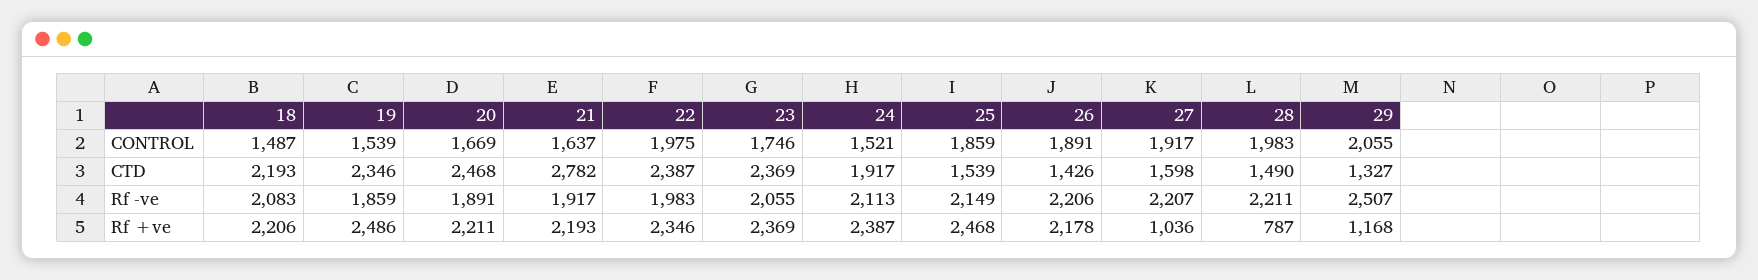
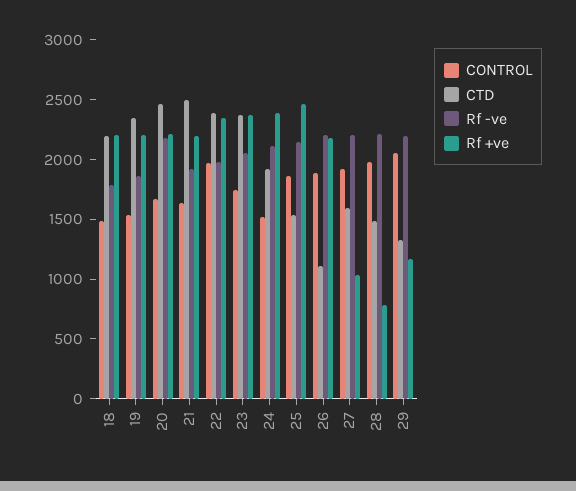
  {
    "CONTROL": {
      "18": 1487,
      "19": 1539,
      "20": 1669,
      "21": 1637,
      "22": 1975,
      "23": 1746,
      "24": 1521,
      "25": 1859,
      "26": 1891,
      "27": 1917,
      "28": 1983,
      "29": 2055
    },
    "CTD": {
      "18": 2193,
      "19": 2346,
      "20": 2468,
-     "21": 2782,
+     "21": 2500,
      "22": 2387,
      "23": 2369,
      "24": 1917,
      "25": 1539,
-     "26": 1426,
+     "26": 1100,
      "27": 1598,
      "28": 1490,
      "29": 1327
    },
    "Rf -ve": {
-     "18": 2083,
+     "18": 1800,
      "19": 1859,
-     "20": 1891,
+     "20": 2200,
      "21": 1917,
      "22": 1983,
      "23": 2055,
      "24": 2113,
      "25": 2149,
      "26": 2206,
      "27": 2207,
      "28": 2211,
-     "29": 2507
+     "29": 2200
    },
    "Rf +ve": {
      "18": 2206,
-     "19": 2486,
+     "19": 2200,
      "20": 2211,
      "21": 2193,
      "22": 2346,
      "23": 2369,
      "24": 2387,
      "25": 2468,
      "26": 2178,
      "27": 1036,
      "28": 787,
      "29": 1168
    }
  }

